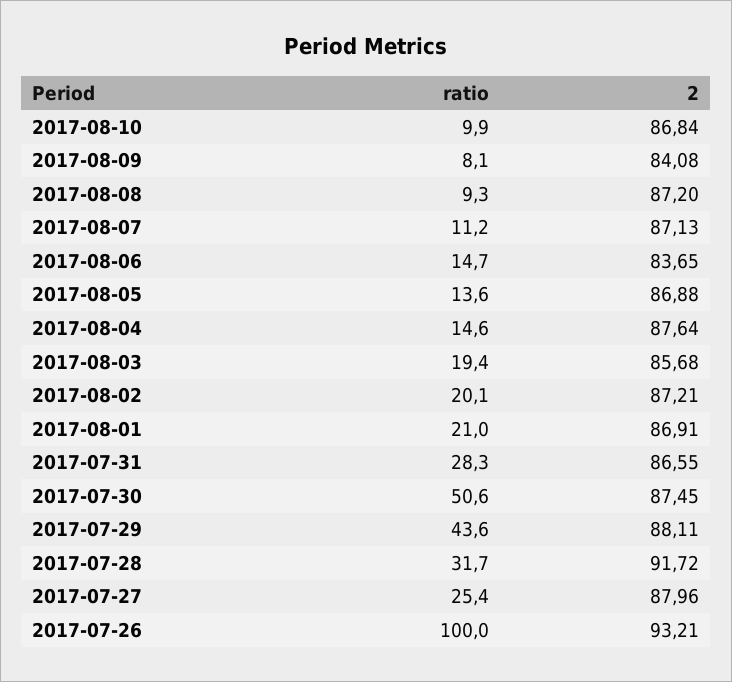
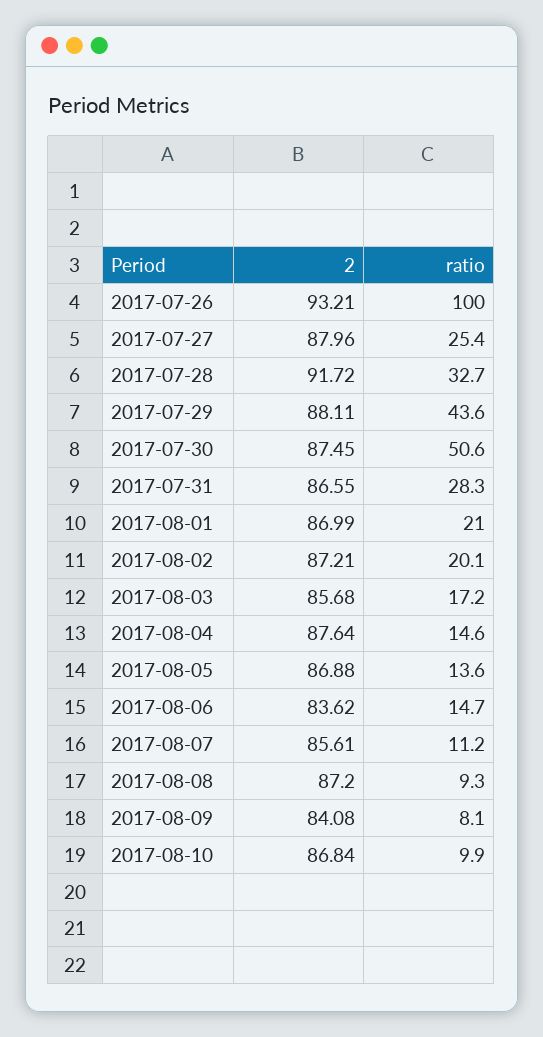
  {
    "ratio": {
      "2017-08-10": 9.9,
      "2017-08-09": 8.1,
      "2017-08-08": 9.3,
      "2017-08-07": 11.2,
      "2017-08-06": 14.7,
      "2017-08-05": 13.6,
      "2017-08-04": 14.6,
-     "2017-08-03": 19.4,
+     "2017-08-03": 17.2,
      "2017-08-02": 20.1,
      "2017-08-01": 21,
      "2017-07-31": 28.3,
      "2017-07-30": 50.6,
      "2017-07-29": 43.6,
-     "2017-07-28": 31.7,
+     "2017-07-28": 32.7,
      "2017-07-27": 25.4,
      "2017-07-26": 100
    },
    "2": {
      "2017-08-10": 86.84,
      "2017-08-09": 84.08,
      "2017-08-08": 87.2,
-     "2017-08-07": 87.13,
+     "2017-08-07": 85.61,
-     "2017-08-06": 83.65,
+     "2017-08-06": 83.62,
      "2017-08-05": 86.88,
      "2017-08-04": 87.64,
      "2017-08-03": 85.68,
      "2017-08-02": 87.21,
-     "2017-08-01": 86.91,
+     "2017-08-01": 86.99,
      "2017-07-31": 86.55,
      "2017-07-30": 87.45,
      "2017-07-29": 88.11,
      "2017-07-28": 91.72,
      "2017-07-27": 87.96,
      "2017-07-26": 93.21
    }
  }

